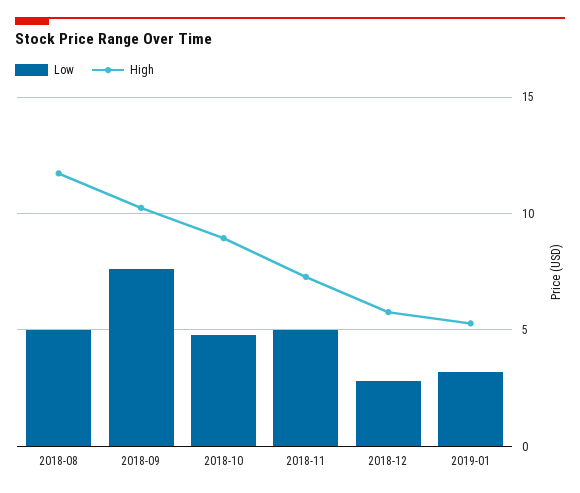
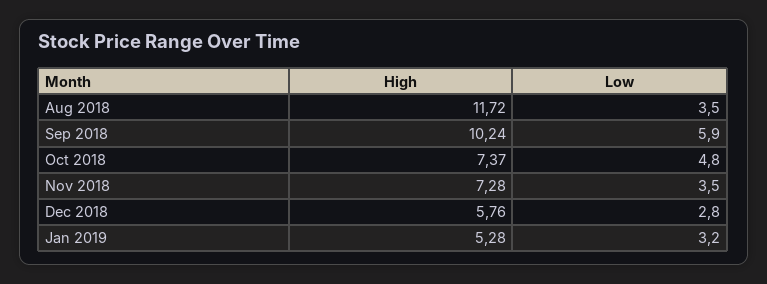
  {
    "Low": {
-     "2018-08": 5,
+     "2018-08": 3.5,
-     "2018-09": 7.5,
+     "2018-09": 5.9,
      "2018-10": 4.8,
-     "2018-11": 5,
+     "2018-11": 3.5,
      "2018-12": 2.8,
      "2019-01": 3.2
    },
    "High": {
      "2018-08": 11.72,
      "2018-09": 10.24,
-     "2018-10": 9,
+     "2018-10": 7.37,
      "2018-11": 7.28,
      "2018-12": 5.76,
      "2019-01": 5.28
    }
  }

